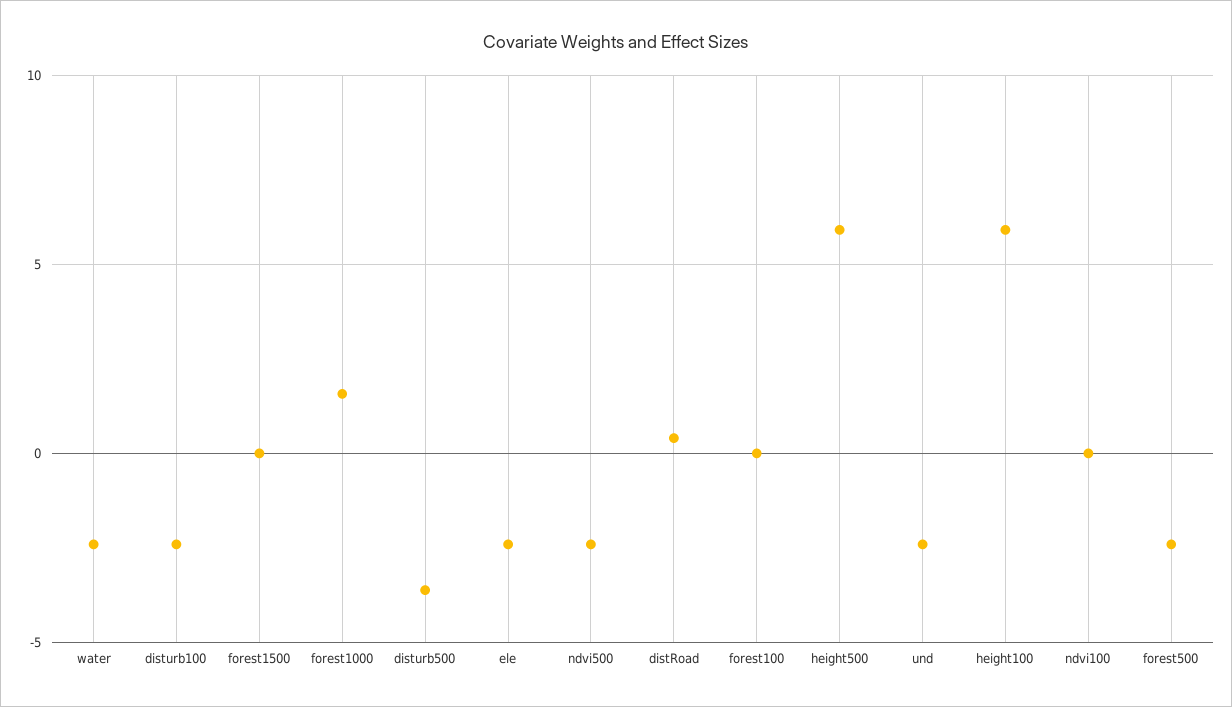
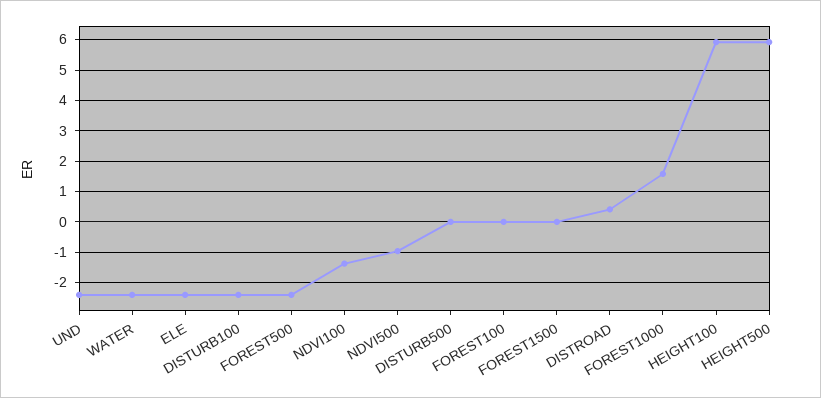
  {
    "water": -2.4,
    "disturb100": -2.4,
    "forest1500": 0,
    "forest1000": 1.6,
-   "disturb500": -3.5,
+   "disturb500": 0,
    "ele": -2.4,
-   "ndvi500": -2.5,
+   "ndvi500": -1,
    "distRoad": 0.4,
    "forest100": 0,
    "height500": 6,
    "und": -2.4,
    "height100": 6,
-   "ndvi100": 0,
+   "ndvi100": -1.4,
    "forest500": -2.4
  }

